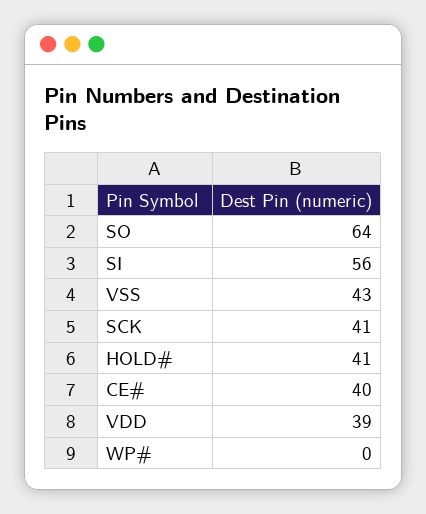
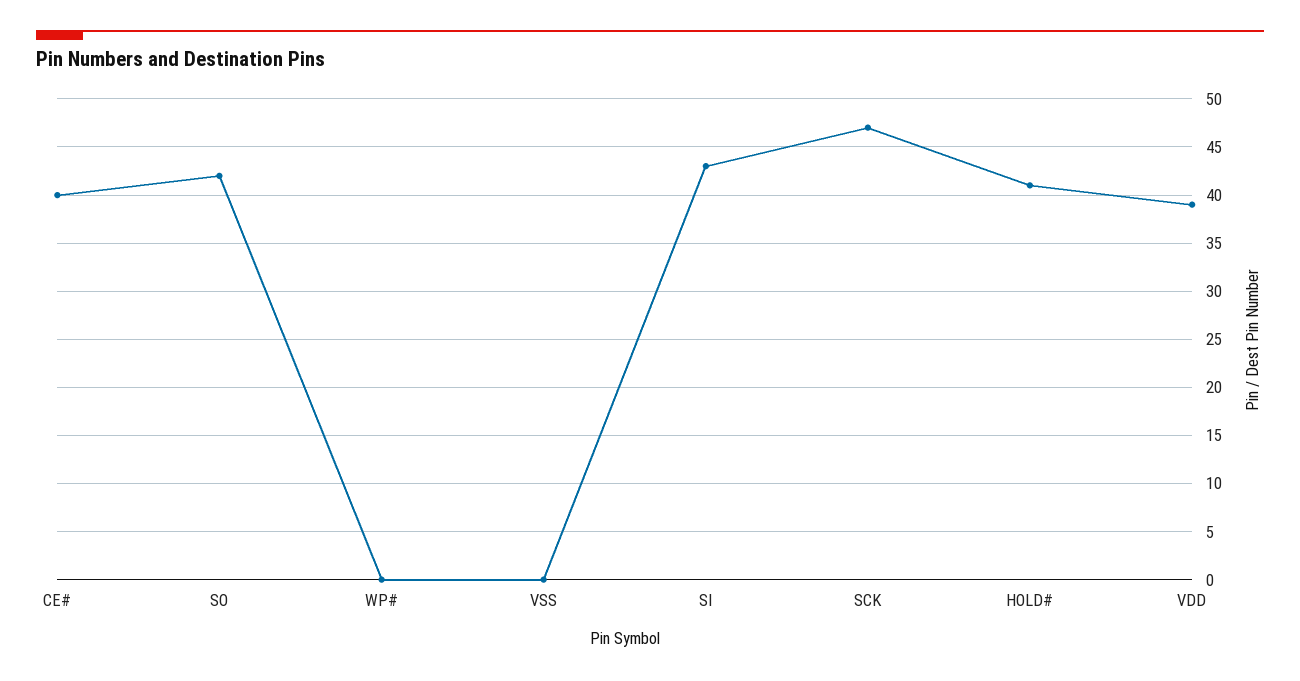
  {
-   "SO": 64,
+   "SO": 42,
-   "SI": 56,
+   "SI": 43,
-   "VSS": 43,
+   "VSS": 0,
-   "SCK": 41,
+   "SCK": 47,
    "HOLD#": 41,
    "CE#": 40,
    "VDD": 39,
    "WP#": 0
  }

